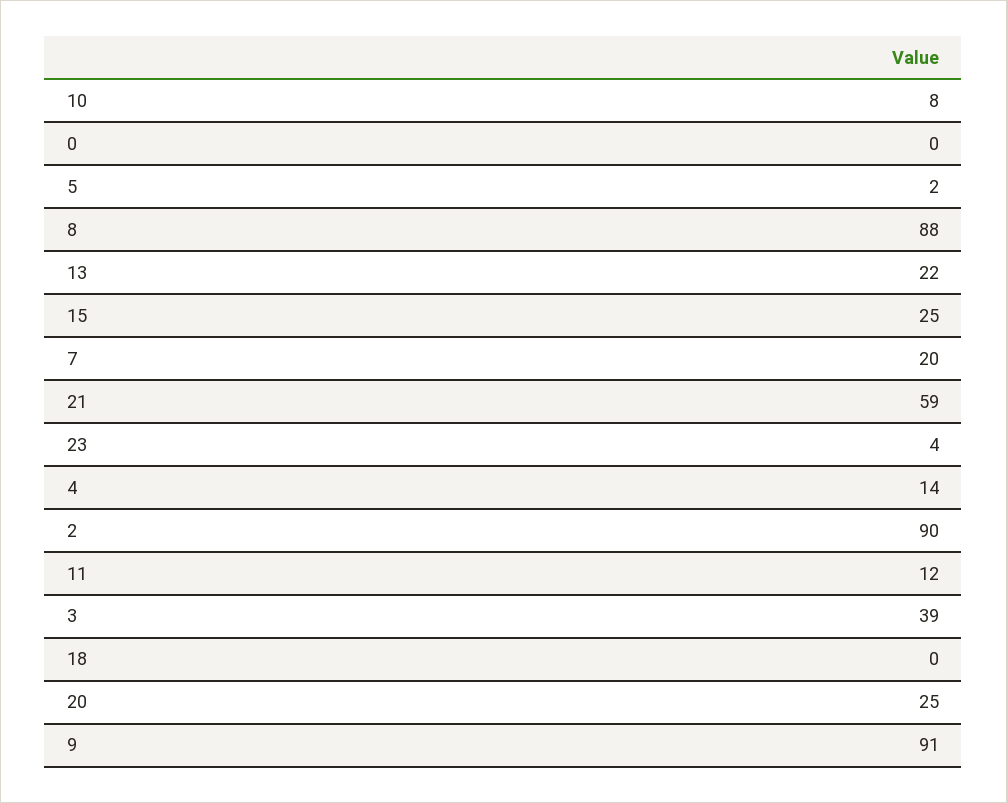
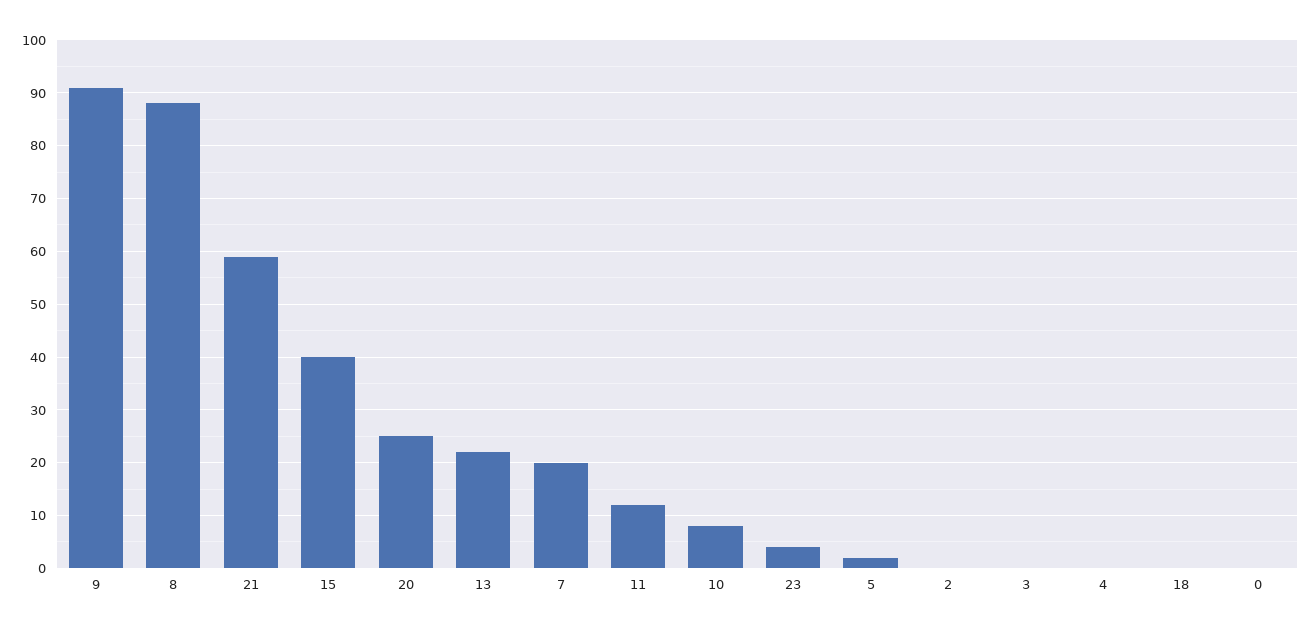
  {
    "10": 8,
    "0": 0,
    "5": 2,
    "8": 88,
    "13": 22,
-   "15": 25,
+   "15": 40,
    "7": 20,
    "21": 59,
    "23": 4,
-   "4": 14,
+   "4": 0,
-   "2": 90,
+   "2": 0,
    "11": 12,
-   "3": 39,
+   "3": 0,
    "18": 0,
    "20": 25,
    "9": 91
  }

